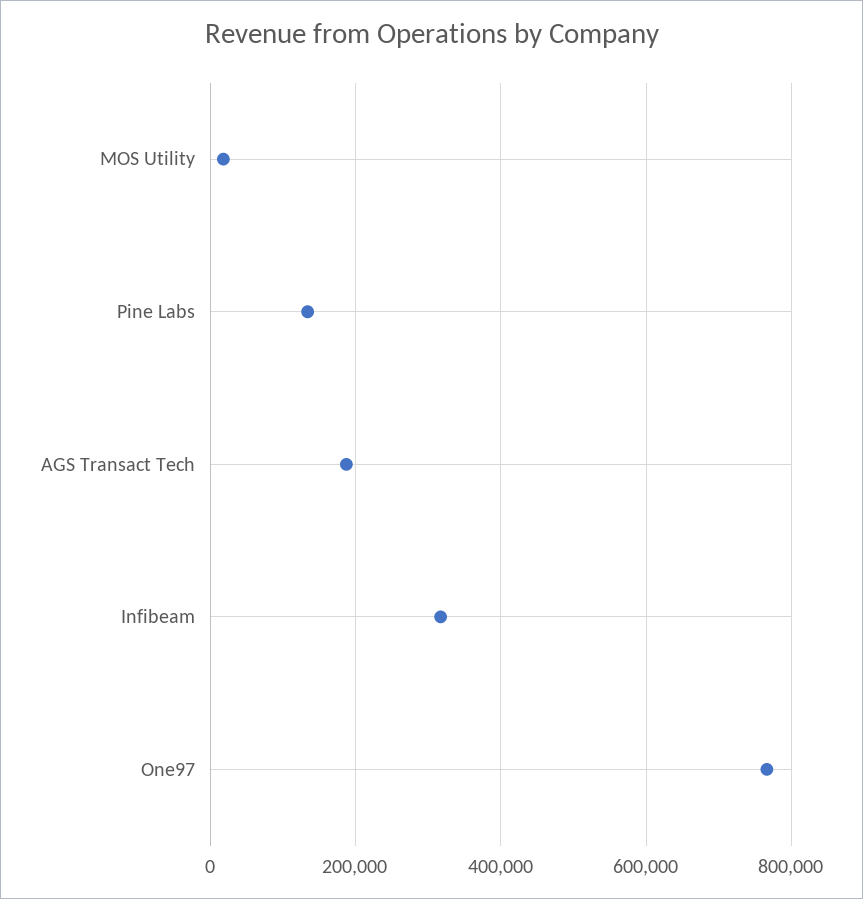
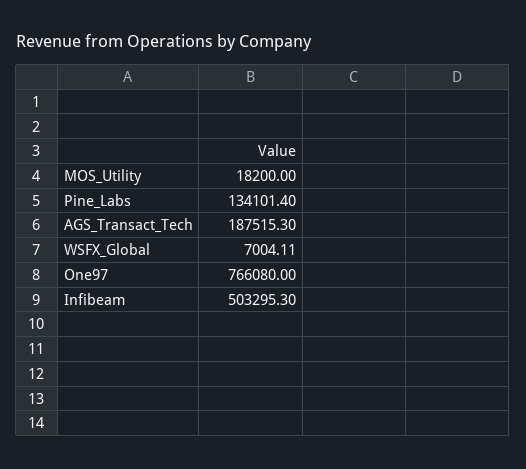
  {
    "MOS Utility": 18200,
    "Pine Labs": 134101.4,
    "AGS Transact Tech": 187515.3,
-   "Infibeam": 320000,
+   "Infibeam": 503295.3,
-   "One97": 766080
+   "One97": 766080,
+   "WSFX_Global": 7004.11
  }

